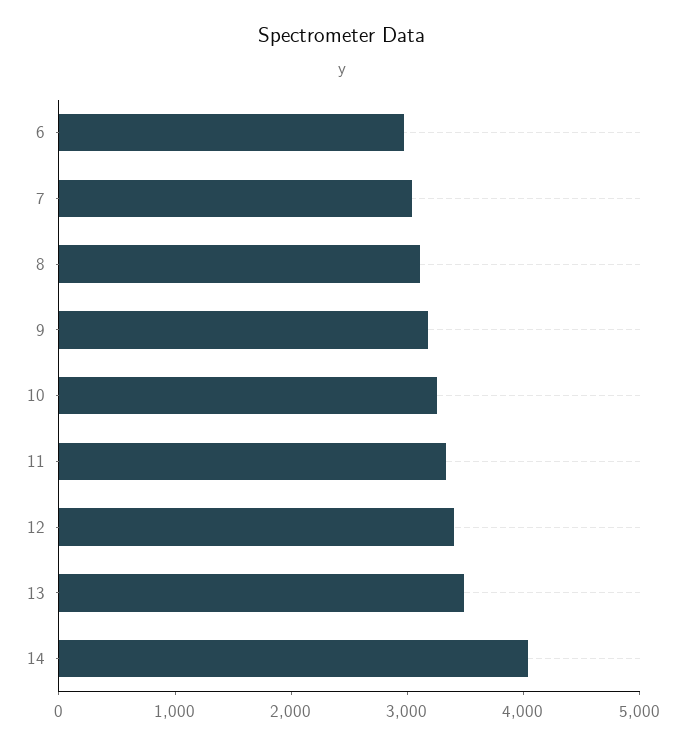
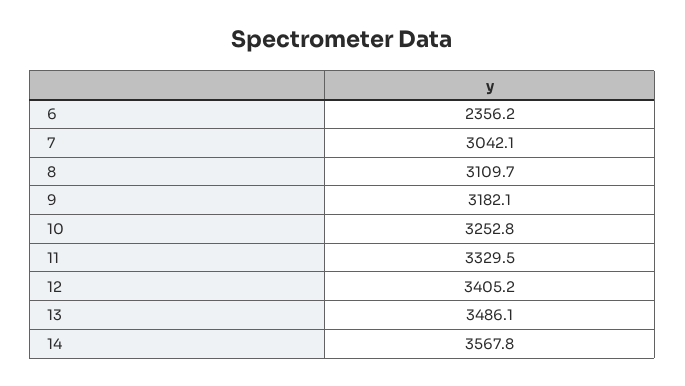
  {
-   "6": 3000,
+   "6": 2356.2,
    "7": 3042.1,
    "8": 3109.7,
    "9": 3182.1,
    "10": 3252.8,
    "11": 3329.5,
    "12": 3405.2,
    "13": 3486.1,
-   "14": 4000
+   "14": 3567.8
  }

